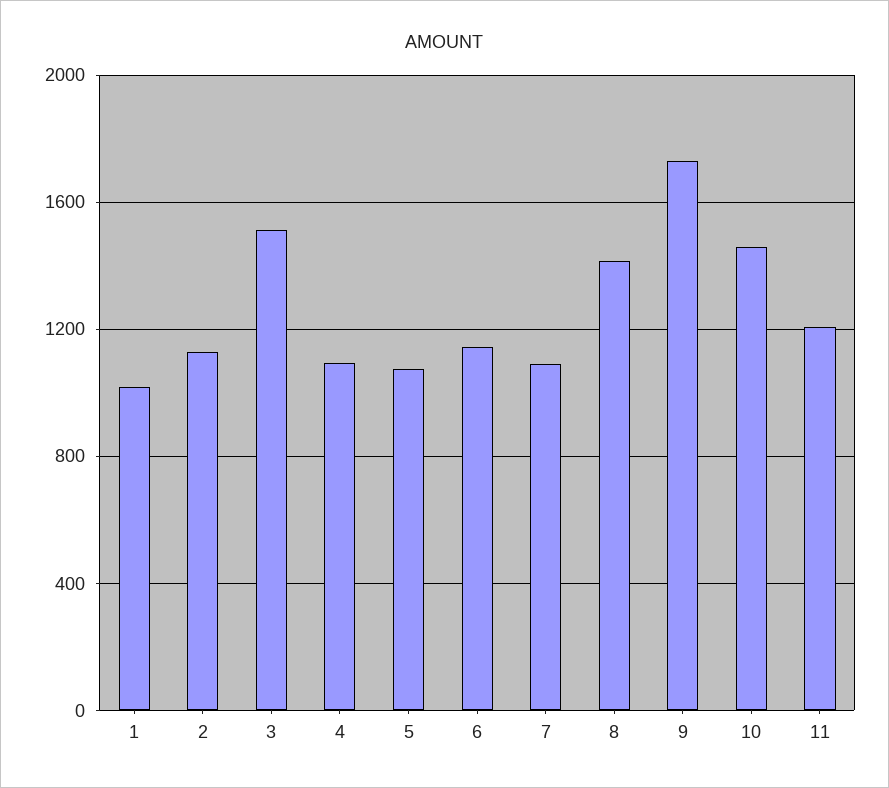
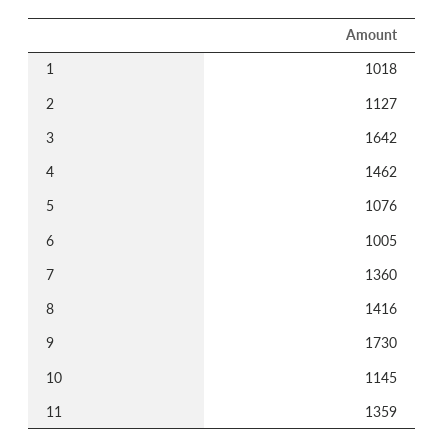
  {
    "1": 1018,
    "2": 1127,
-   "3": 1500,
+   "3": 1642,
-   "4": 1100,
+   "4": 1462,
    "5": 1076,
-   "6": 1150,
+   "6": 1005,
-   "7": 1100,
+   "7": 1360,
    "8": 1416,
    "9": 1730,
-   "10": 1450,
+   "10": 1145,
-   "11": 1200
+   "11": 1359
  }

